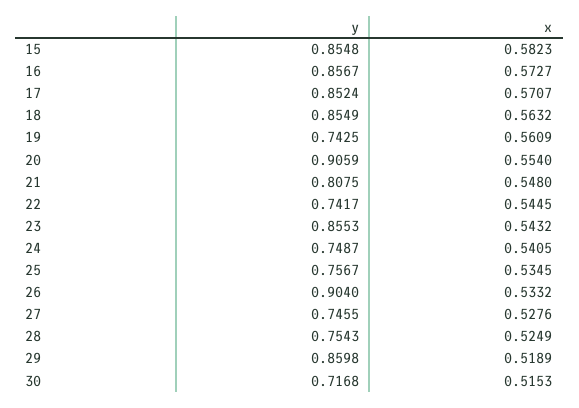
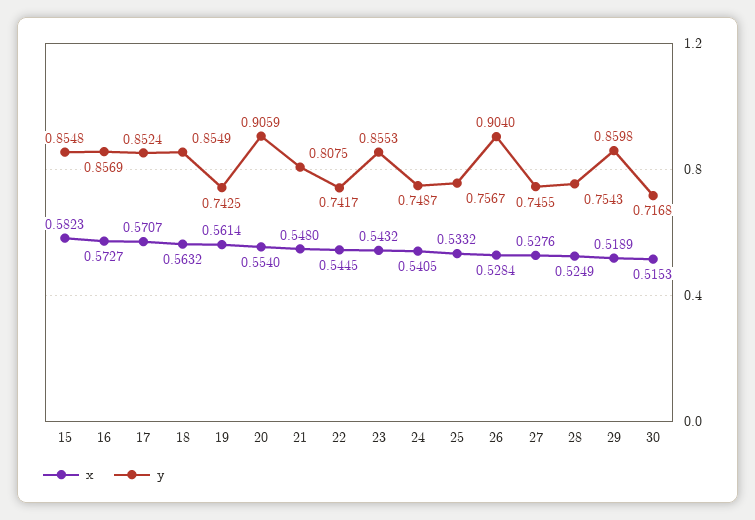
  {
    "y": {
      "15": 0.8548,
-     "16": 0.8567,
+     "16": 0.8569,
      "17": 0.8524,
      "18": 0.8549,
      "19": 0.7425,
      "20": 0.9059,
      "21": 0.8075,
      "22": 0.7417,
      "23": 0.8553,
      "24": 0.7487,
      "25": 0.7567,
      "26": 0.904,
      "27": 0.7455,
      "28": 0.7543,
      "29": 0.8598,
      "30": 0.7168
    },
    "x": {
      "15": 0.5823,
      "16": 0.5727,
      "17": 0.5707,
      "18": 0.5632,
-     "19": 0.5609,
+     "19": 0.5614,
      "20": 0.554,
      "21": 0.548,
      "22": 0.5445,
      "23": 0.5432,
      "24": 0.5405,
-     "25": 0.5345,
+     "25": 0.5332,
-     "26": 0.5332,
+     "26": 0.5284,
      "27": 0.5276,
      "28": 0.5249,
      "29": 0.5189,
      "30": 0.5153
    }
  }

